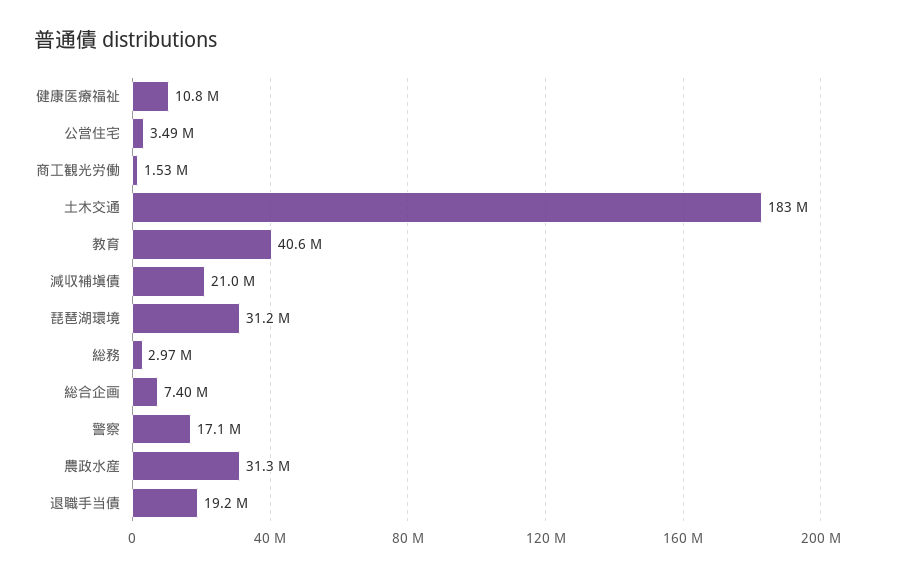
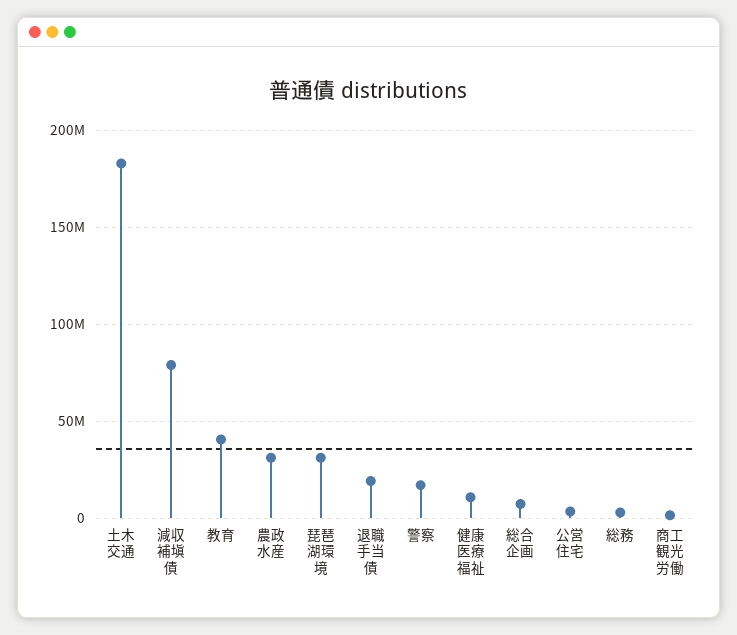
  {
    "健康医療福祉": 10800000,
    "公営住宅": 3490000,
    "商工観光労働": 1530000,
    "土木交通": 183000000,
    "教育": 40600000,
-   "減収補塡債": 21000000,
+   "減収補塡債": 80000000,
    "琵琶湖環境": 31200000,
    "総務": 2970000,
    "総合企画": 7400000,
    "警察": 17100000,
    "農政水産": 31300000,
    "退職手当債": 19200000
  }

